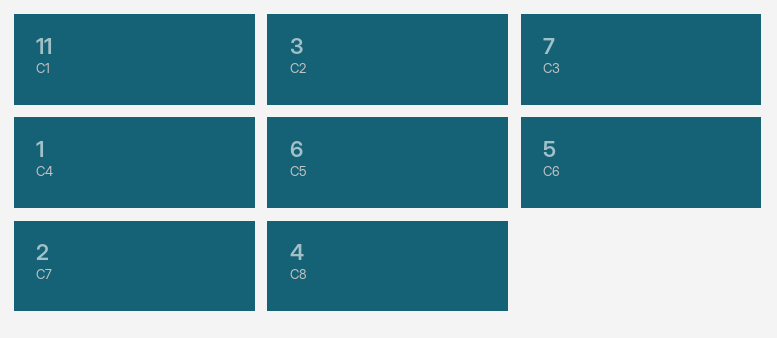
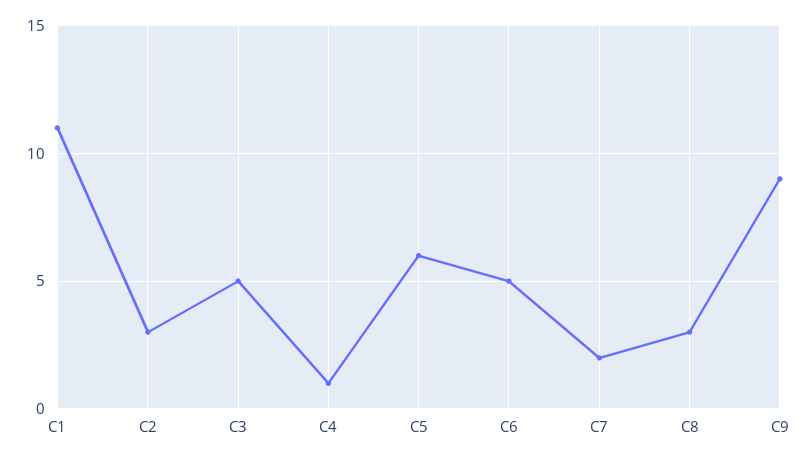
  {
    "C1": 11,
    "C2": 3,
-   "C3": 7,
+   "C3": 5,
    "C4": 1,
    "C5": 6,
    "C6": 5,
    "C7": 2,
-   "C8": 4
+   "C8": 3,
+   "C9": 9
  }

